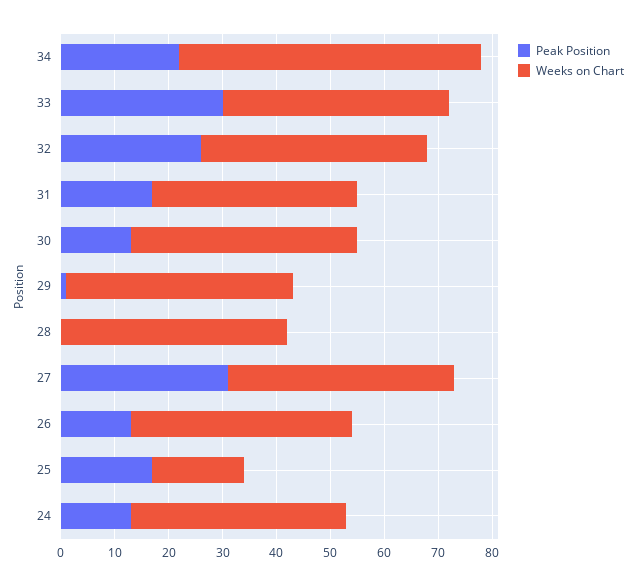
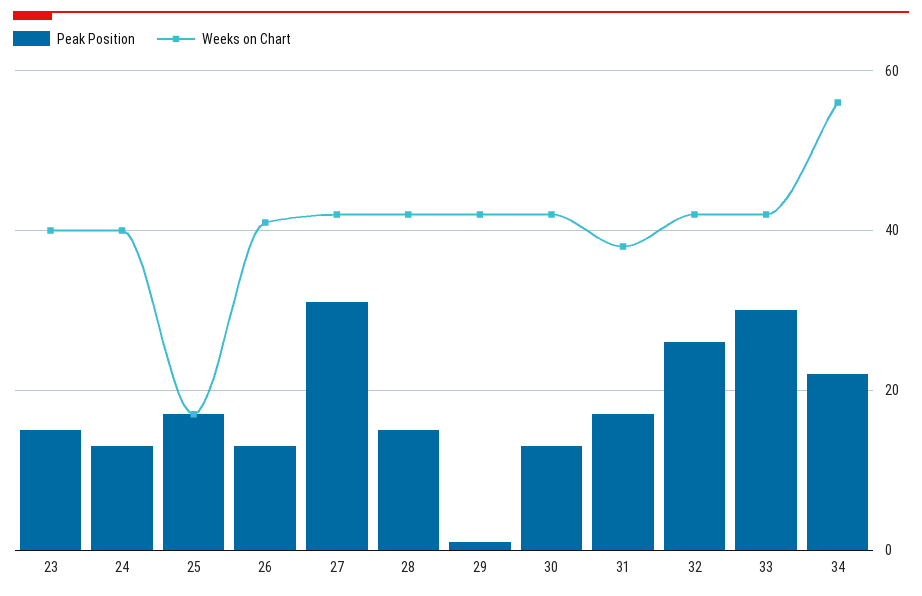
  {
    "Peak Position": {
      "34": 20,
      "33": 30,
      "32": 25,
      "31": 15,
      "30": 15,
      "29": 0,
-     "28": 0,
+     "28": 15,
      "27": 30,
      "26": 15,
      "25": 15,
-     "24": 15
+     "24": 15,
+     "23": 15
    },
    "Weeks on Chart": {
      "34": 55,
      "33": 40,
      "32": 40,
      "31": 40,
      "30": 40,
      "29": 40,
      "28": 40,
      "27": 40,
      "26": 40,
      "25": 15,
-     "24": 40
+     "24": 40,
+     "23": 40
    }
  }

